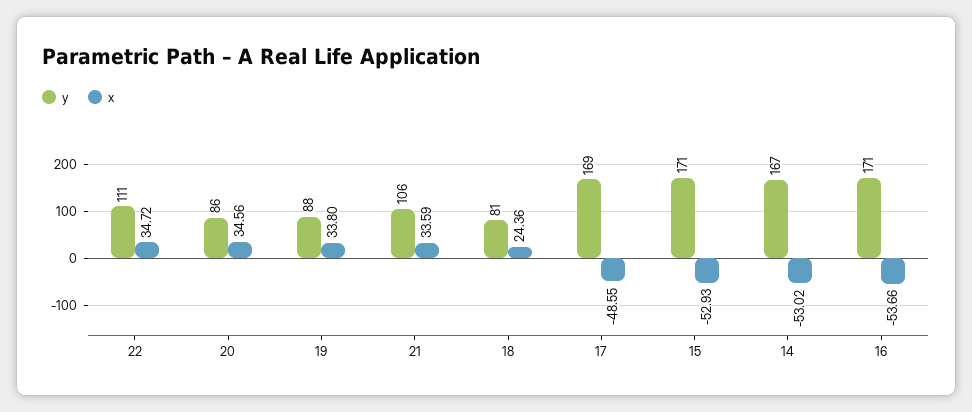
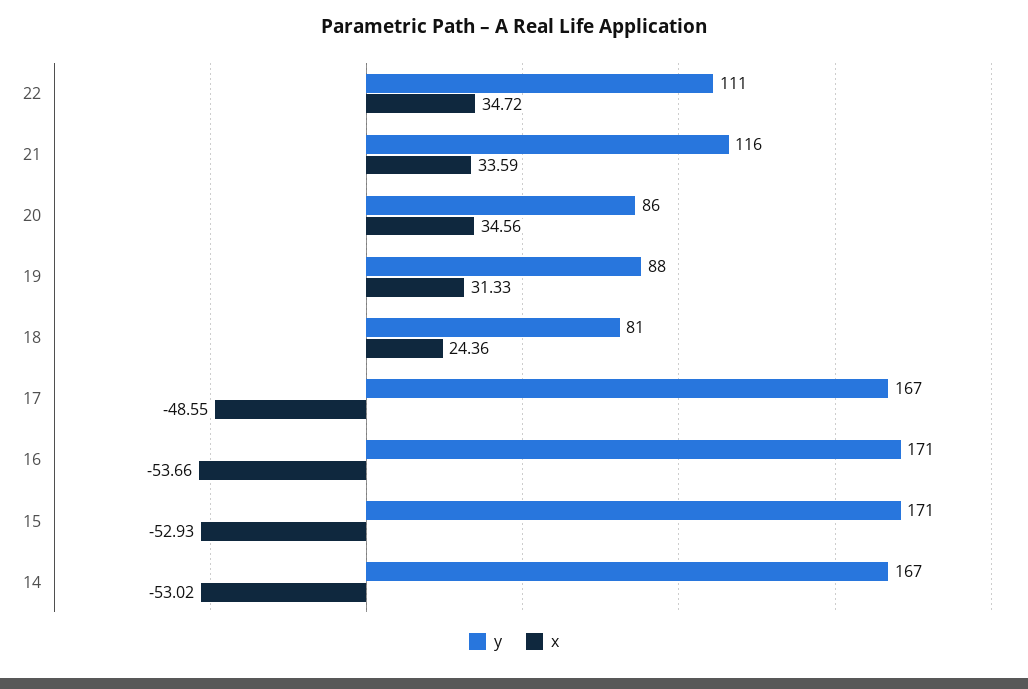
  {
    "y": {
      "22": 111,
      "20": 86,
      "19": 88,
-     "21": 106,
+     "21": 116,
      "18": 81,
-     "17": 169,
+     "17": 167,
      "15": 171,
      "14": 167,
      "16": 171
    },
    "x": {
      "22": 34.72,
      "20": 34.56,
-     "19": 33.8,
+     "19": 31.33,
      "21": 33.59,
      "18": 24.36,
      "17": -48.55,
      "15": -52.93,
      "14": -53.02,
      "16": -53.66
    }
  }

